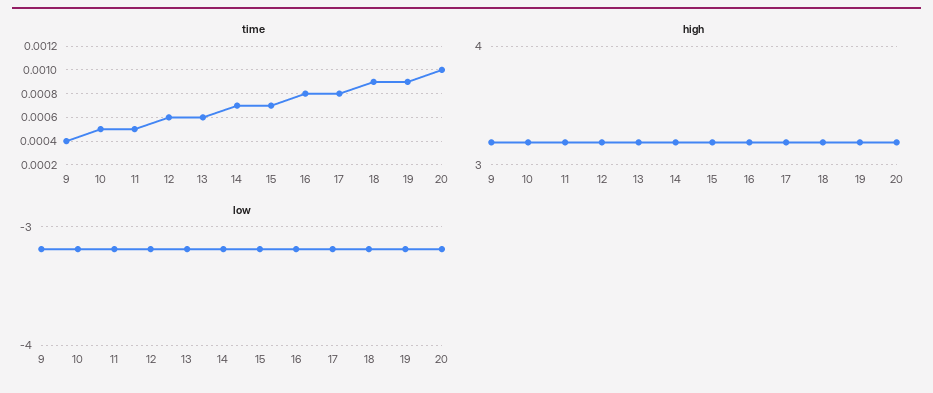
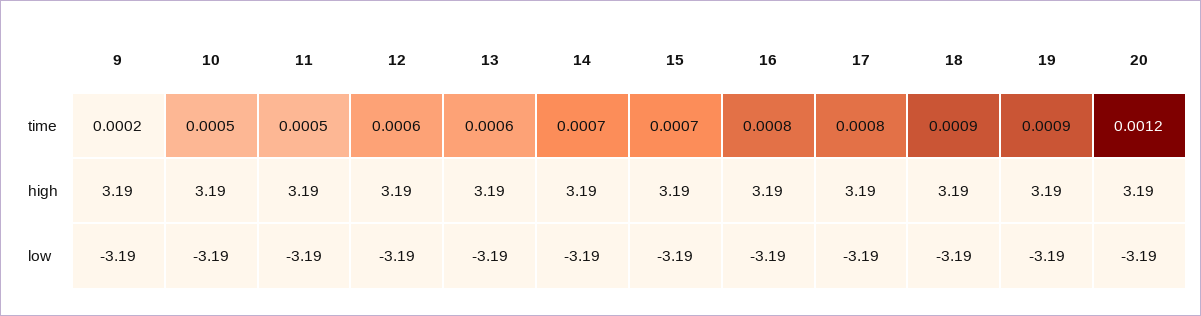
  {
    "time": {
-     "9": 0.0004,
+     "9": 0.0002,
      "10": 0.0005,
      "11": 0.0005,
      "12": 0.0006,
      "13": 0.0006,
      "14": 0.0007,
      "15": 0.0007,
      "16": 0.0008,
      "17": 0.0008,
      "18": 0.0009,
      "19": 0.0009,
-     "20": 0.001
+     "20": 0.0012
    },
    "high": {
      "9": 3.19,
      "10": 3.19,
      "11": 3.19,
      "12": 3.19,
      "13": 3.19,
      "14": 3.19,
      "15": 3.19,
      "16": 3.19,
      "17": 3.19,
      "18": 3.19,
      "19": 3.19,
      "20": 3.19
    },
    "low": {
      "9": -3.19,
      "10": -3.19,
      "11": -3.19,
      "12": -3.19,
      "13": -3.19,
      "14": -3.19,
      "15": -3.19,
      "16": -3.19,
      "17": -3.19,
      "18": -3.19,
      "19": -3.19,
      "20": -3.19
    }
  }

